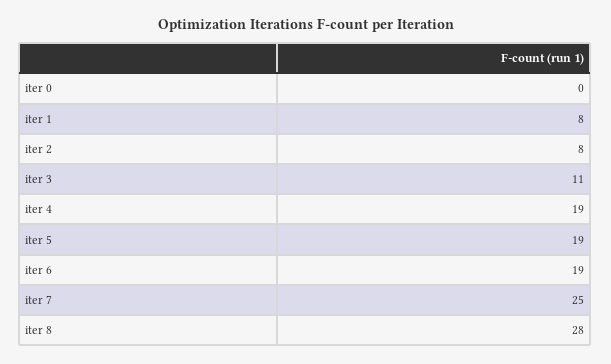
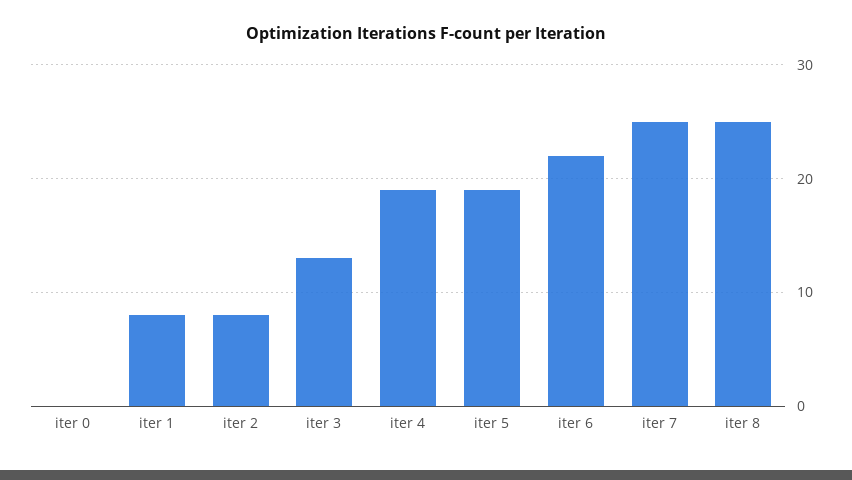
  {
    "iter 0": 0,
    "iter 1": 8,
    "iter 2": 8,
-   "iter 3": 11,
+   "iter 3": 13,
    "iter 4": 19,
    "iter 5": 19,
-   "iter 6": 19,
+   "iter 6": 22,
    "iter 7": 25,
-   "iter 8": 28
+   "iter 8": 25
  }

